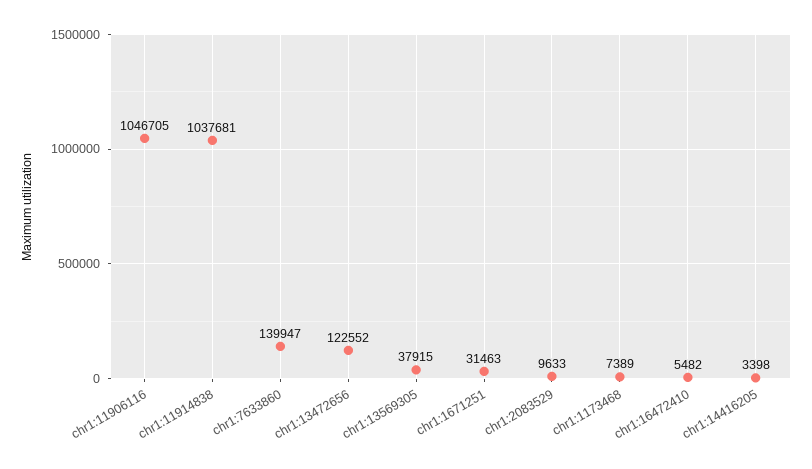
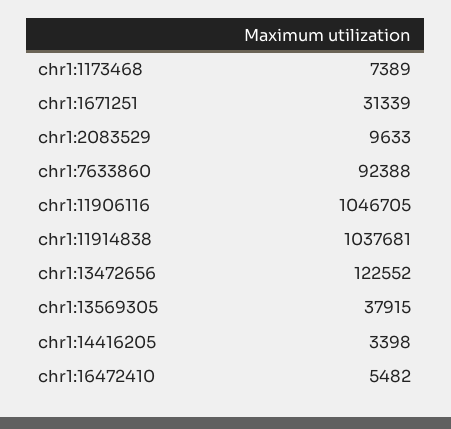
  {
    "chr1:11906116": 1046705,
    "chr1:11914838": 1037681,
-   "chr1:7633860": 139947,
+   "chr1:7633860": 92388,
    "chr1:13472656": 122552,
    "chr1:13569305": 37915,
-   "chr1:1671251": 31463,
+   "chr1:1671251": 31339,
    "chr1:2083529": 9633,
    "chr1:1173468": 7389,
    "chr1:16472410": 5482,
    "chr1:14416205": 3398
  }

